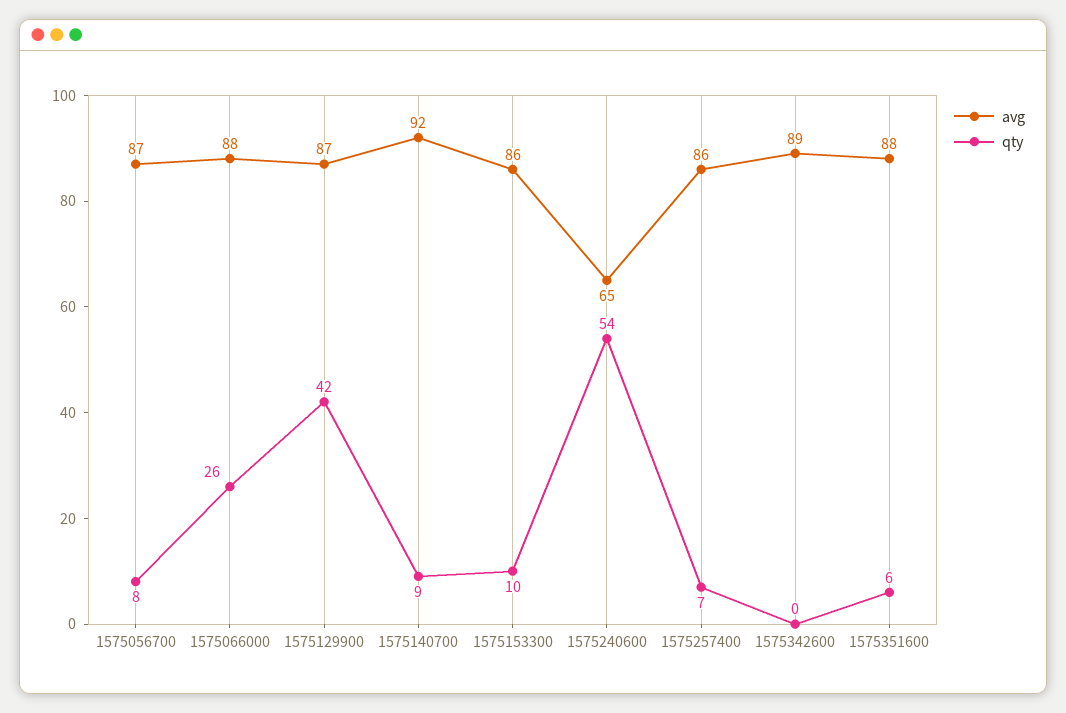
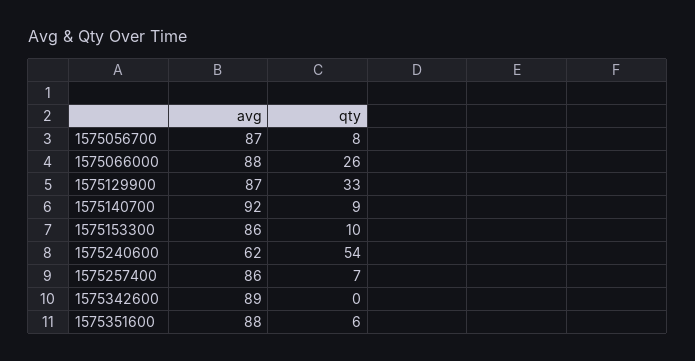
  {
    "avg": {
      "1575056700": 87,
      "1575066000": 88,
      "1575129900": 87,
      "1575140700": 92,
      "1575153300": 86,
-     "1575240600": 65,
+     "1575240600": 62,
      "1575257400": 86,
      "1575342600": 89,
      "1575351600": 88
    },
    "qty": {
      "1575056700": 8,
      "1575066000": 26,
-     "1575129900": 42,
+     "1575129900": 33,
      "1575140700": 9,
      "1575153300": 10,
      "1575240600": 54,
      "1575257400": 7,
      "1575342600": 0,
      "1575351600": 6
    }
  }

